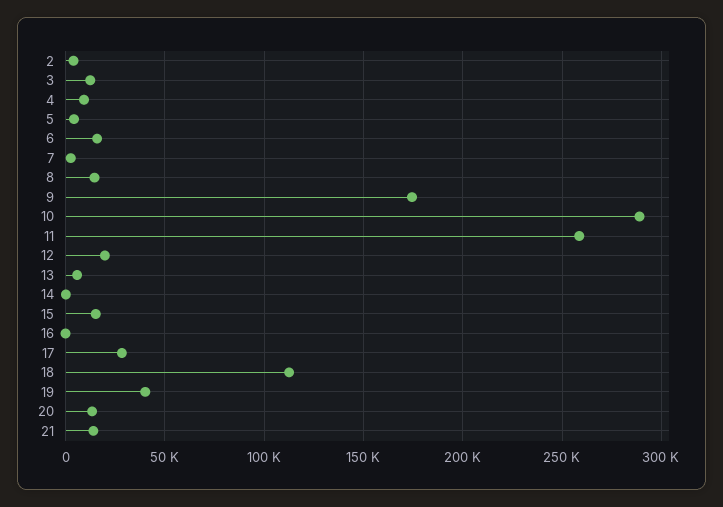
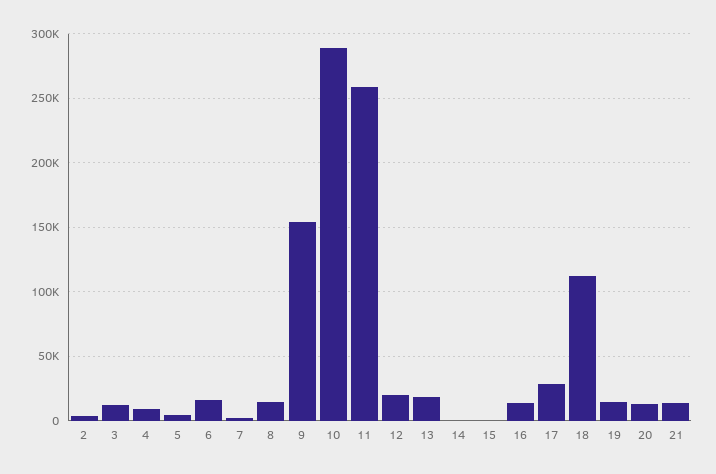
  {
    "2": 5000,
    "3": 10000,
    "4": 10000,
    "5": 5000,
    "6": 15000,
    "7": 5000,
    "8": 15000,
-   "9": 175000,
+   "9": 155000,
    "10": 290000,
    "11": 260000,
    "12": 20000,
-   "13": 5000,
+   "13": 20000,
    "14": 0,
-   "15": 15000,
+   "15": 0,
-   "16": 0,
+   "16": 15000,
    "17": 30000,
    "18": 115000,
-   "19": 40000,
+   "19": 15000,
    "20": 15000,
    "21": 15000
  }

